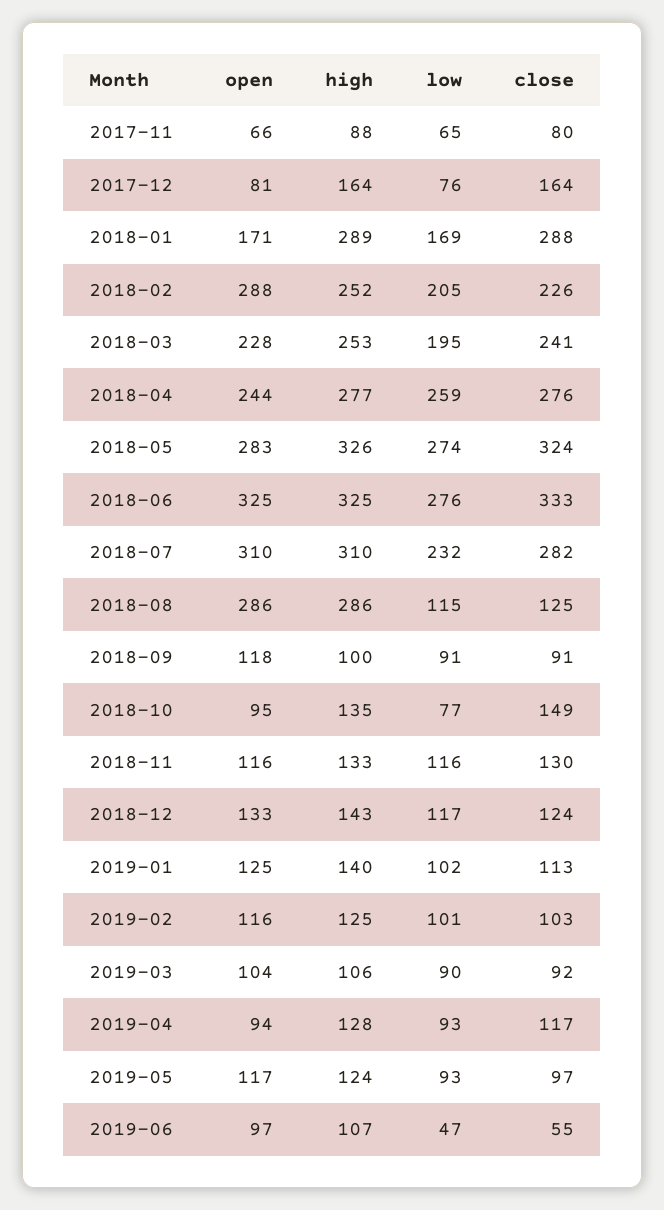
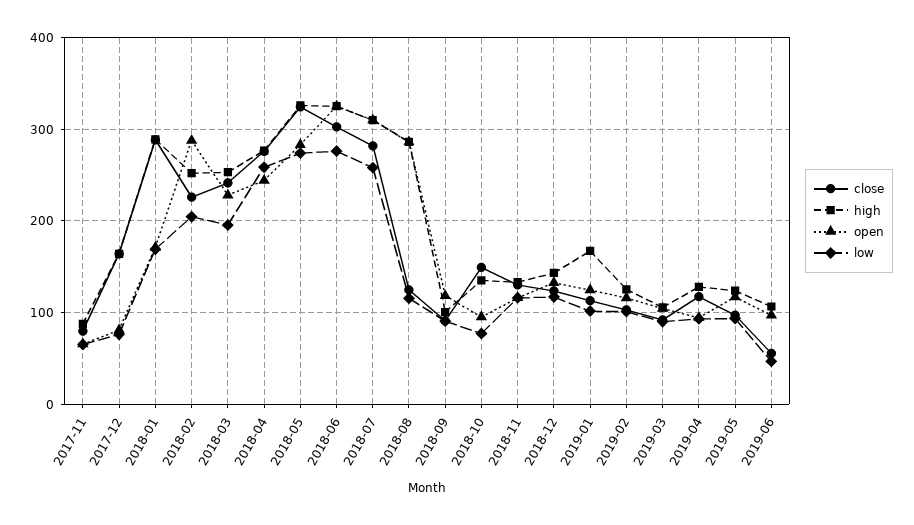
  {
    "open": {
      "2017-11": 66,
      "2017-12": 81,
      "2018-01": 171,
      "2018-02": 288,
      "2018-03": 228,
      "2018-04": 244,
      "2018-05": 283,
      "2018-06": 325,
      "2018-07": 310,
      "2018-08": 286,
      "2018-09": 118,
      "2018-10": 95,
      "2018-11": 116,
      "2018-12": 133,
      "2019-01": 125,
      "2019-02": 116,
      "2019-03": 104,
      "2019-04": 94,
      "2019-05": 117,
      "2019-06": 97
    },
    "high": {
      "2017-11": 88,
      "2017-12": 164,
      "2018-01": 289,
      "2018-02": 252,
      "2018-03": 253,
      "2018-04": 277,
      "2018-05": 326,
      "2018-06": 325,
      "2018-07": 310,
      "2018-08": 286,
      "2018-09": 100,
      "2018-10": 135,
      "2018-11": 133,
      "2018-12": 143,
-     "2019-01": 140,
+     "2019-01": 170,
      "2019-02": 125,
      "2019-03": 106,
      "2019-04": 128,
      "2019-05": 124,
      "2019-06": 107
    },
    "low": {
      "2017-11": 65,
      "2017-12": 76,
      "2018-01": 169,
      "2018-02": 205,
      "2018-03": 195,
      "2018-04": 259,
      "2018-05": 274,
      "2018-06": 276,
-     "2018-07": 232,
+     "2018-07": 260,
      "2018-08": 115,
      "2018-09": 91,
      "2018-10": 77,
      "2018-11": 116,
      "2018-12": 117,
      "2019-01": 102,
      "2019-02": 101,
      "2019-03": 90,
      "2019-04": 93,
      "2019-05": 93,
      "2019-06": 47
    },
    "close": {
      "2017-11": 80,
      "2017-12": 164,
      "2018-01": 288,
      "2018-02": 226,
      "2018-03": 241,
      "2018-04": 276,
      "2018-05": 324,
-     "2018-06": 333,
+     "2018-06": 300,
      "2018-07": 282,
      "2018-08": 125,
      "2018-09": 91,
      "2018-10": 149,
      "2018-11": 130,
      "2018-12": 124,
      "2019-01": 113,
      "2019-02": 103,
      "2019-03": 92,
      "2019-04": 117,
      "2019-05": 97,
      "2019-06": 55
    }
  }

